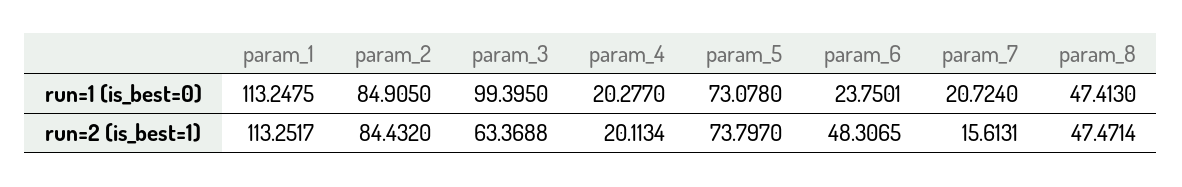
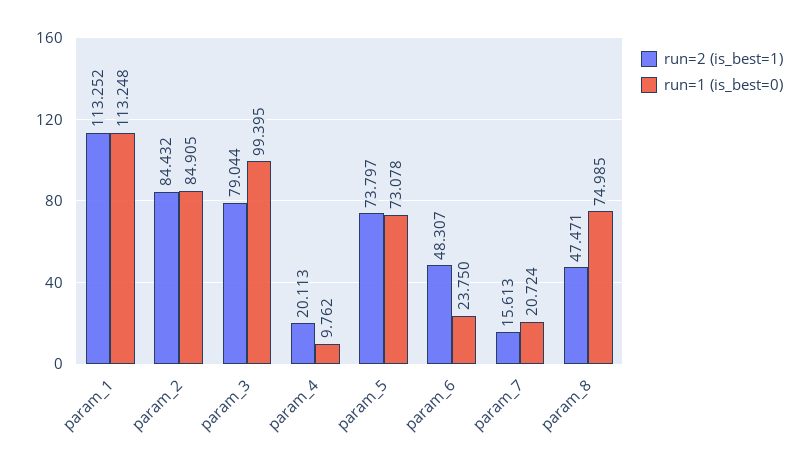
  {
    "run=1 (is_best=0)": {
      "param_1": 113.2475,
      "param_2": 84.905,
      "param_3": 99.395,
-     "param_4": 20.277,
+     "param_4": 9.762,
      "param_5": 73.078,
      "param_6": 23.7501,
      "param_7": 20.724,
-     "param_8": 47.413
+     "param_8": 74.985
    },
    "run=2 (is_best=1)": {
      "param_1": 113.2517,
      "param_2": 84.432,
-     "param_3": 63.3688,
+     "param_3": 79.044,
      "param_4": 20.1134,
      "param_5": 73.797,
      "param_6": 48.3065,
      "param_7": 15.6131,
      "param_8": 47.4714
    }
  }

